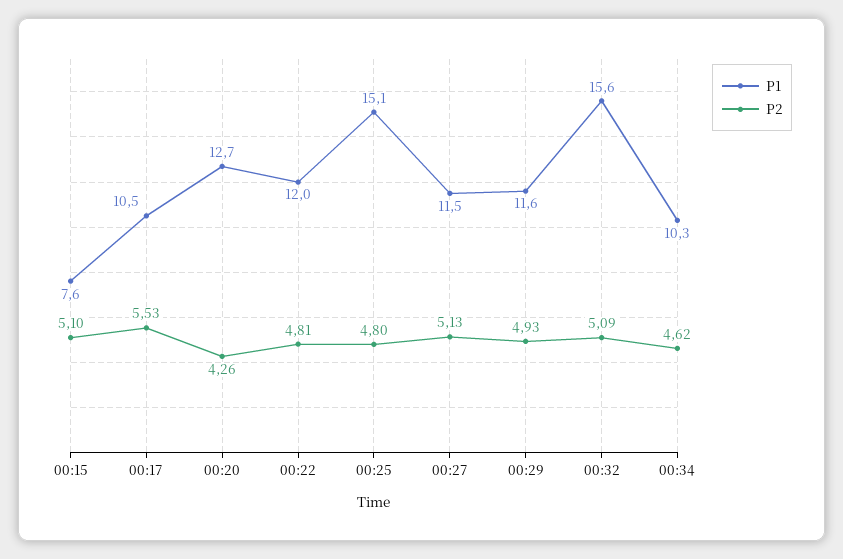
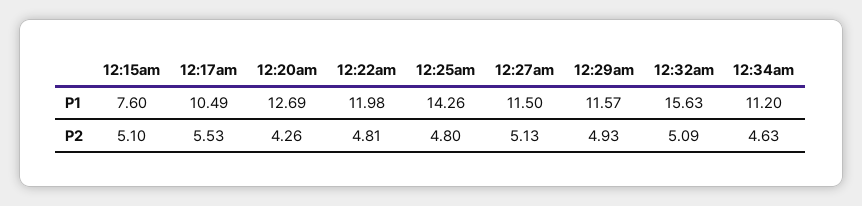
  {
    "P1": {
      "00:15": 7.6,
      "00:17": 10.49,
      "00:20": 12.69,
      "00:22": 11.98,
-     "00:25": 15.1,
+     "00:25": 14.26,
      "00:27": 11.5,
      "00:29": 11.57,
      "00:32": 15.63,
-     "00:34": 10.3
+     "00:34": 11.2
    },
    "P2": {
      "00:15": 5.1,
      "00:17": 5.53,
      "00:20": 4.26,
      "00:22": 4.81,
      "00:25": 4.8,
      "00:27": 5.13,
      "00:29": 4.93,
      "00:32": 5.09,
-     "00:34": 4.62
+     "00:34": 4.63
    }
  }

